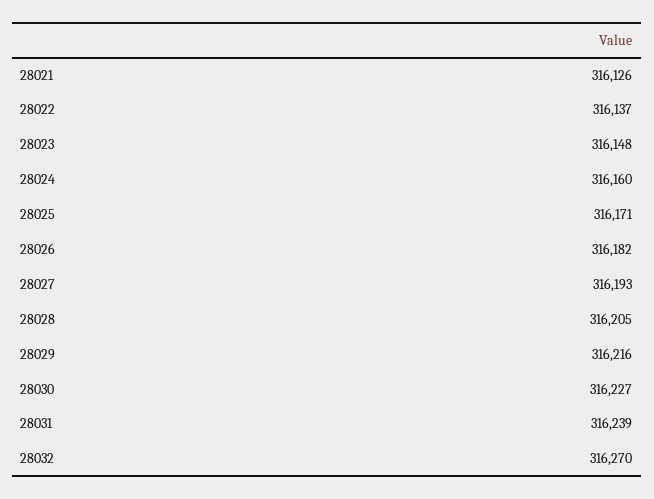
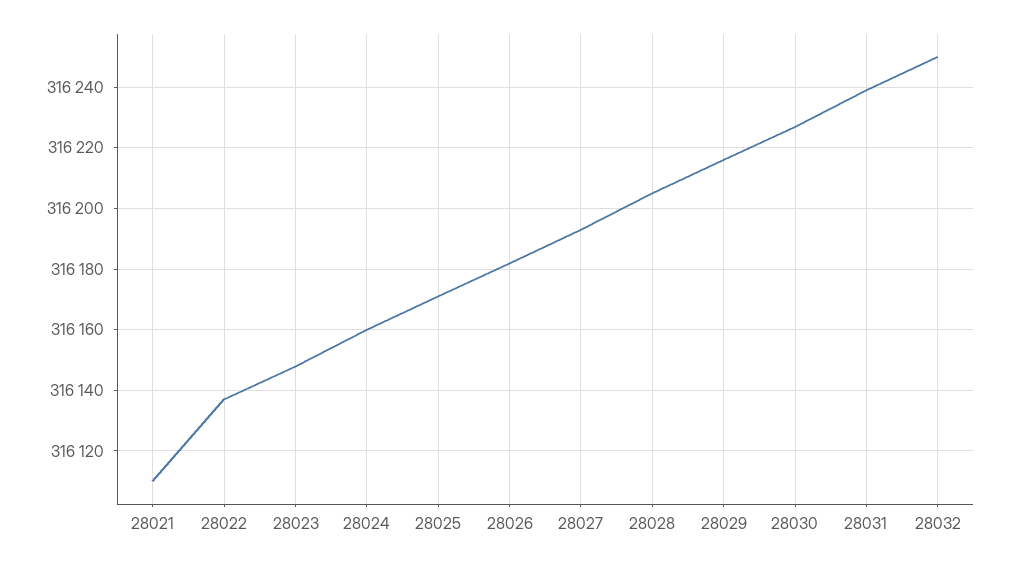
  {
-   "28021": 316126,
+   "28021": 316110,
    "28022": 316137,
    "28023": 316148,
    "28024": 316160,
    "28025": 316171,
    "28026": 316182,
    "28027": 316193,
    "28028": 316205,
    "28029": 316216,
    "28030": 316227,
    "28031": 316239,
-   "28032": 316270
+   "28032": 316250
  }

